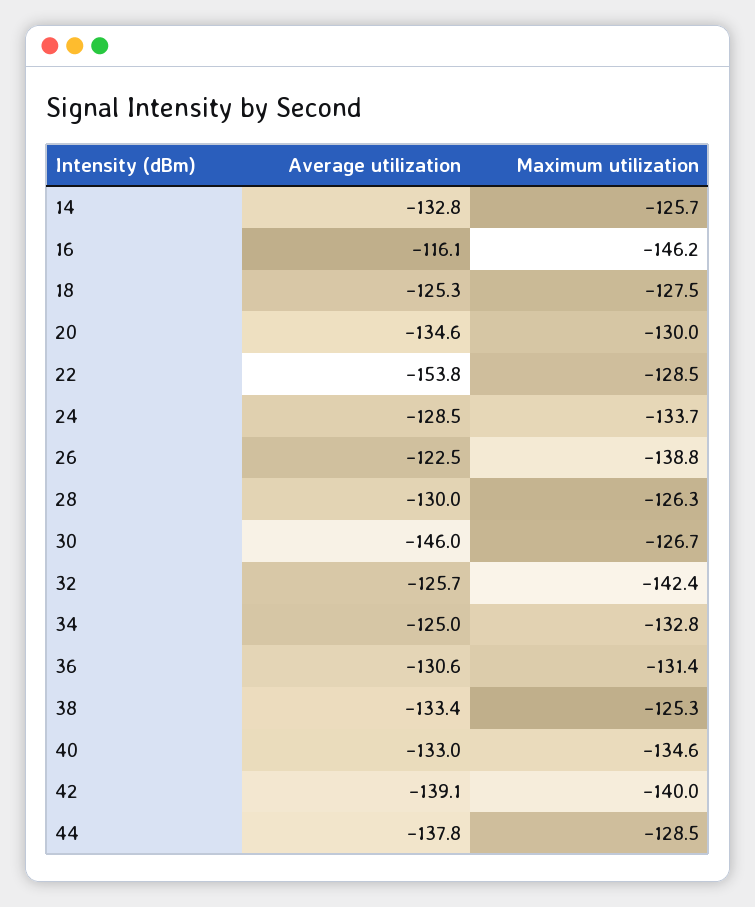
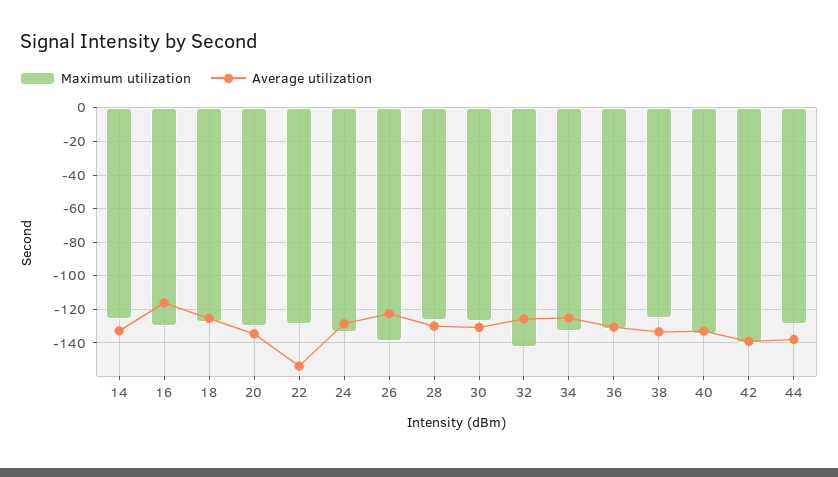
  {
    "Average utilization": {
      "14": -132.8,
      "16": -116.1,
      "18": -125.3,
      "20": -134.6,
      "22": -153.8,
      "24": -128.5,
      "26": -122.5,
      "28": -130,
-     "30": -146,
+     "30": -130,
      "32": -125.7,
      "34": -125,
      "36": -130.6,
      "38": -133.4,
      "40": -133,
      "42": -139.1,
      "44": -137.8
    },
    "Maximum utilization": {
      "14": -125.7,
-     "16": -146.2,
+     "16": -130,
      "18": -127.5,
      "20": -130,
      "22": -128.5,
      "24": -133.7,
      "26": -138.8,
      "28": -126.3,
      "30": -126.7,
      "32": -142.4,
      "34": -132.8,
      "36": -131.4,
      "38": -125.3,
      "40": -134.6,
      "42": -140,
      "44": -128.5
    }
  }

